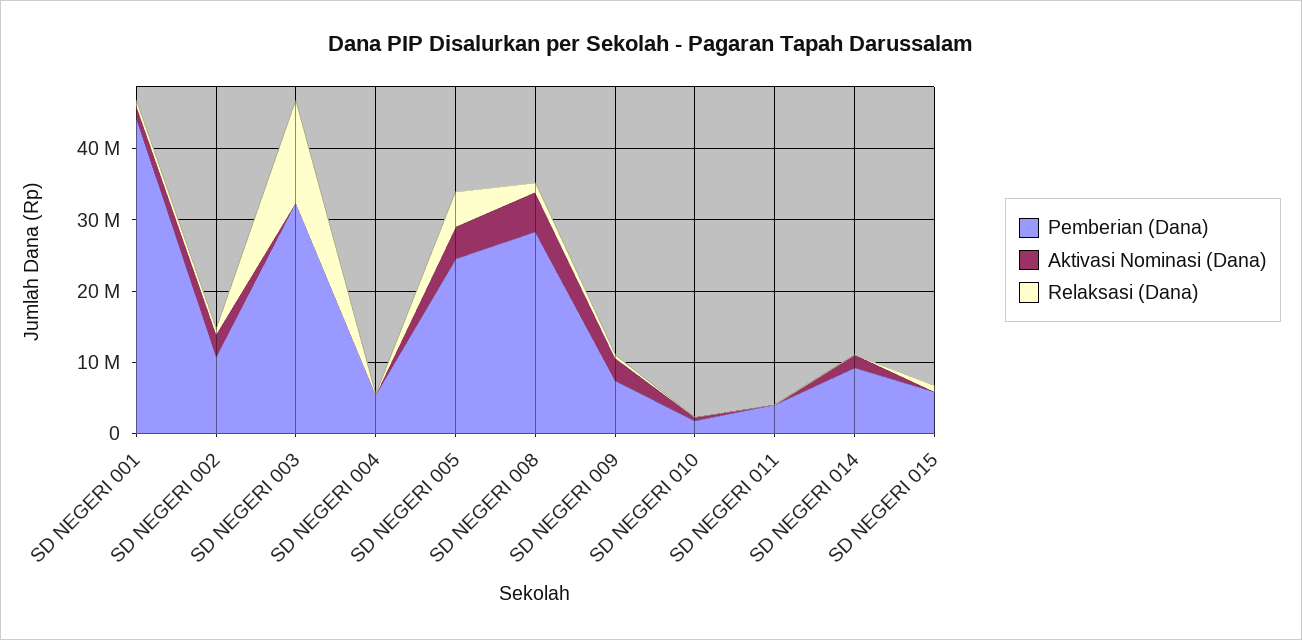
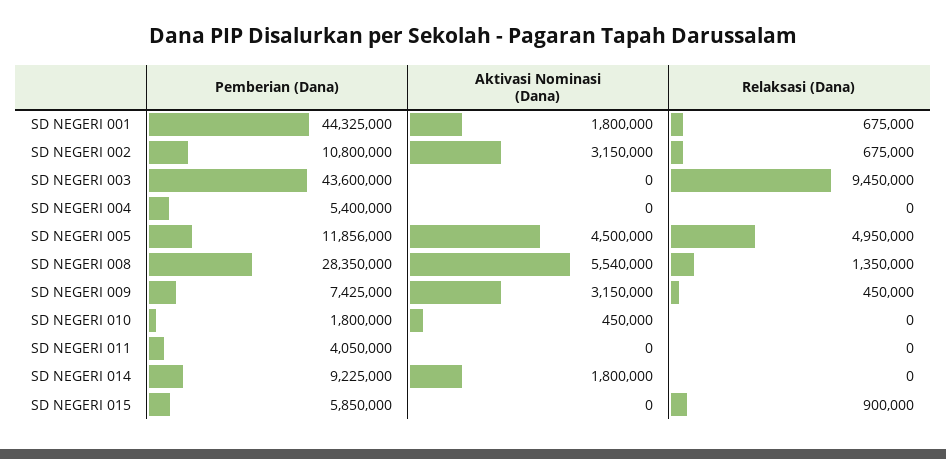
  {
    "Pemberian (Dana)": {
      "SD NEGERI 001": 44325000,
      "SD NEGERI 002": 10800000,
-     "SD NEGERI 003": 32000000,
+     "SD NEGERI 003": 43600000,
      "SD NEGERI 004": 5400000,
-     "SD NEGERI 005": 24000000,
+     "SD NEGERI 005": 11856000,
      "SD NEGERI 008": 28350000,
      "SD NEGERI 009": 7425000,
      "SD NEGERI 010": 1800000,
      "SD NEGERI 011": 4050000,
      "SD NEGERI 014": 9225000,
      "SD NEGERI 015": 5850000
    },
    "Aktivasi Nominasi (Dana)": {
      "SD NEGERI 001": 1800000,
      "SD NEGERI 002": 3150000,
      "SD NEGERI 003": 0,
      "SD NEGERI 004": 0,
      "SD NEGERI 005": 4500000,
      "SD NEGERI 008": 5540000,
      "SD NEGERI 009": 3150000,
      "SD NEGERI 010": 450000,
      "SD NEGERI 011": 0,
      "SD NEGERI 014": 1800000,
      "SD NEGERI 015": 0
    },
    "Relaksasi (Dana)": {
      "SD NEGERI 001": 675000,
      "SD NEGERI 002": 675000,
-     "SD NEGERI 003": 14000000,
+     "SD NEGERI 003": 9450000,
      "SD NEGERI 004": 0,
      "SD NEGERI 005": 4950000,
      "SD NEGERI 008": 1350000,
      "SD NEGERI 009": 450000,
      "SD NEGERI 010": 0,
      "SD NEGERI 011": 0,
      "SD NEGERI 014": 0,
      "SD NEGERI 015": 900000
    }
  }

